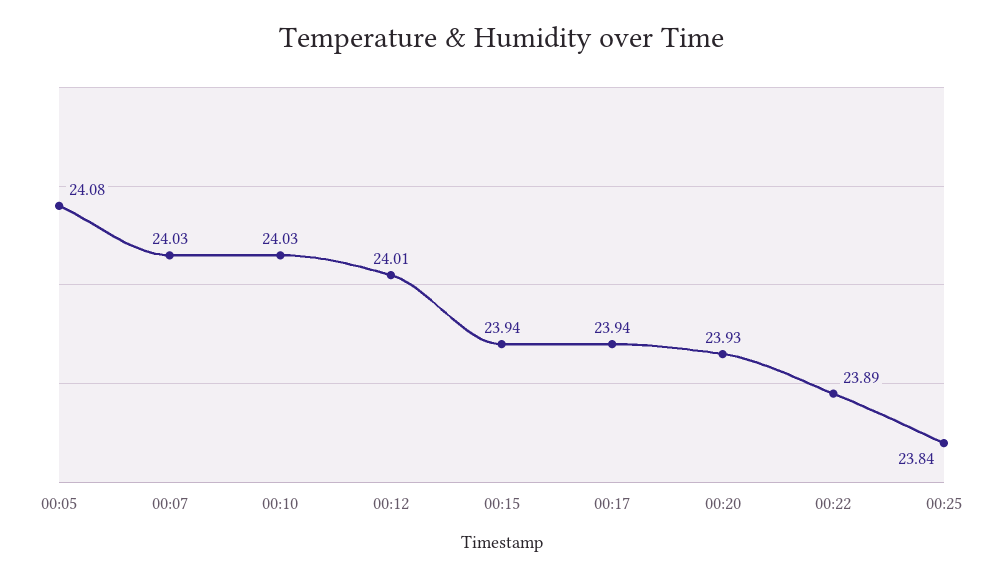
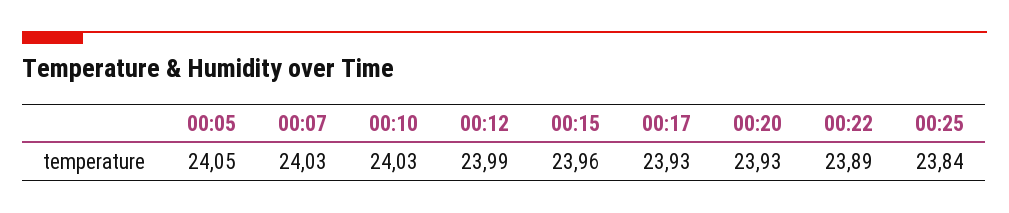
  {
-   "00:05": 24.08,
+   "00:05": 24.05,
    "00:07": 24.03,
    "00:10": 24.03,
-   "00:12": 24.01,
+   "00:12": 23.99,
-   "00:15": 23.94,
+   "00:15": 23.96,
-   "00:17": 23.94,
+   "00:17": 23.93,
    "00:20": 23.93,
    "00:22": 23.89,
    "00:25": 23.84
  }

